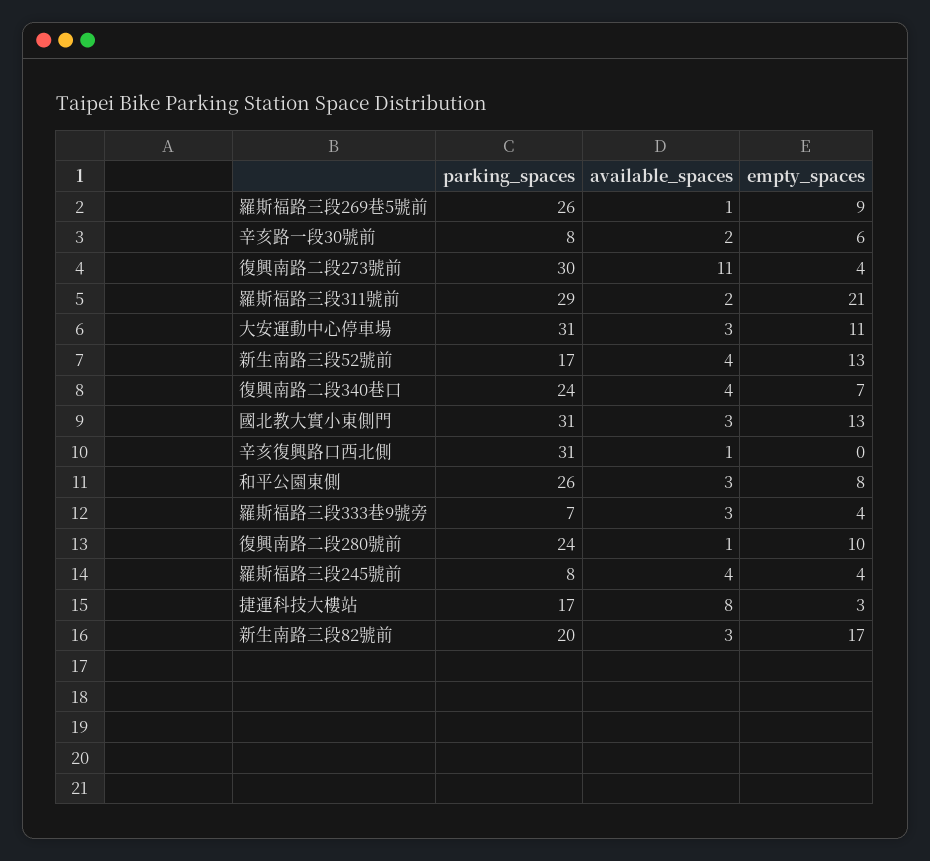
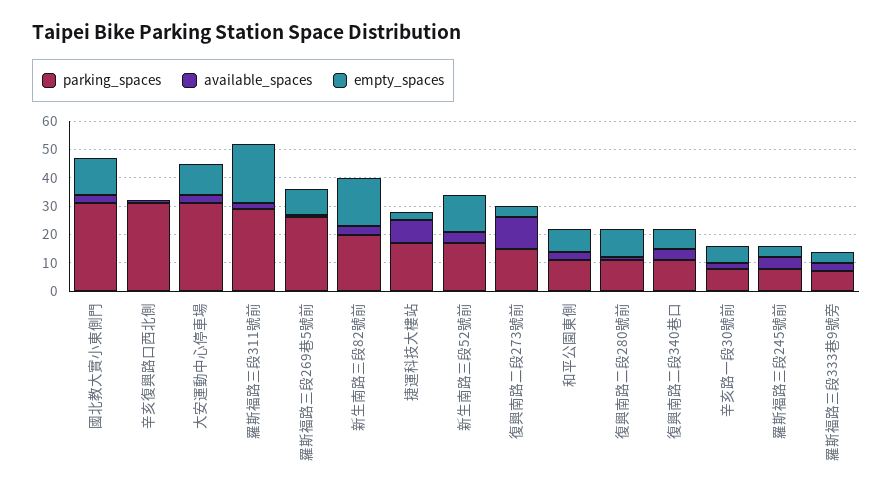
  {
    "parking_spaces": {
      "羅斯福路三段269巷5號前": 26,
      "辛亥路一段30號前": 8,
-     "復興南路二段273號前": 30,
+     "復興南路二段273號前": 15,
      "羅斯福路三段311號前": 29,
      "大安運動中心停車場": 31,
      "新生南路三段52號前": 17,
-     "復興南路二段340巷口": 24,
+     "復興南路二段340巷口": 10,
      "國北教大實小東側門": 31,
      "辛亥復興路口西北側": 31,
-     "和平公園東側": 26,
+     "和平公園東側": 10,
      "羅斯福路三段333巷9號旁": 7,
-     "復興南路二段280號前": 24,
+     "復興南路二段280號前": 10,
      "羅斯福路三段245號前": 8,
      "捷運科技大樓站": 17,
      "新生南路三段82號前": 20
    },
    "available_spaces": {
      "羅斯福路三段269巷5號前": 1,
      "辛亥路一段30號前": 2,
      "復興南路二段273號前": 11,
      "羅斯福路三段311號前": 2,
      "大安運動中心停車場": 3,
      "新生南路三段52號前": 4,
      "復興南路二段340巷口": 4,
      "國北教大實小東側門": 3,
      "辛亥復興路口西北側": 1,
      "和平公園東側": 3,
      "羅斯福路三段333巷9號旁": 3,
      "復興南路二段280號前": 1,
      "羅斯福路三段245號前": 4,
      "捷運科技大樓站": 8,
      "新生南路三段82號前": 3
    },
    "empty_spaces": {
      "羅斯福路三段269巷5號前": 9,
      "辛亥路一段30號前": 6,
      "復興南路二段273號前": 4,
      "羅斯福路三段311號前": 21,
      "大安運動中心停車場": 11,
      "新生南路三段52號前": 13,
      "復興南路二段340巷口": 7,
      "國北教大實小東側門": 13,
      "辛亥復興路口西北側": 0,
      "和平公園東側": 8,
      "羅斯福路三段333巷9號旁": 4,
      "復興南路二段280號前": 10,
      "羅斯福路三段245號前": 4,
      "捷運科技大樓站": 3,
      "新生南路三段82號前": 17
    }
  }

